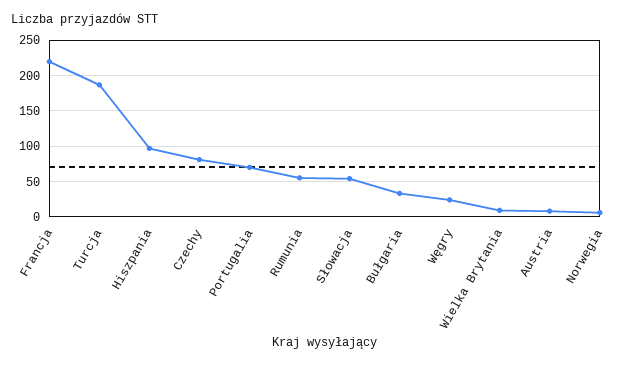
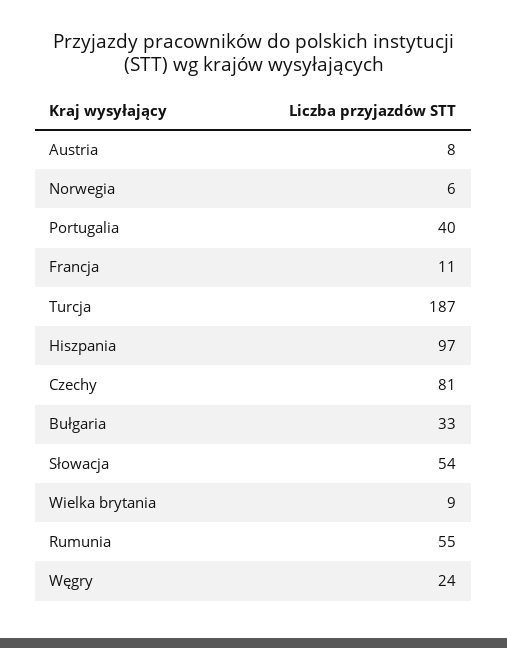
  {
-   "Francja": 220,
+   "Francja": 11,
    "Turcja": 187,
    "Hiszpania": 97,
    "Czechy": 81,
-   "Portugalia": 70,
+   "Portugalia": 40,
    "Rumunia": 55,
    "Słowacja": 54,
    "Bułgaria": 33,
    "Węgry": 24,
    "Wielka Brytania": 9,
    "Austria": 8,
    "Norwegia": 6
  }

